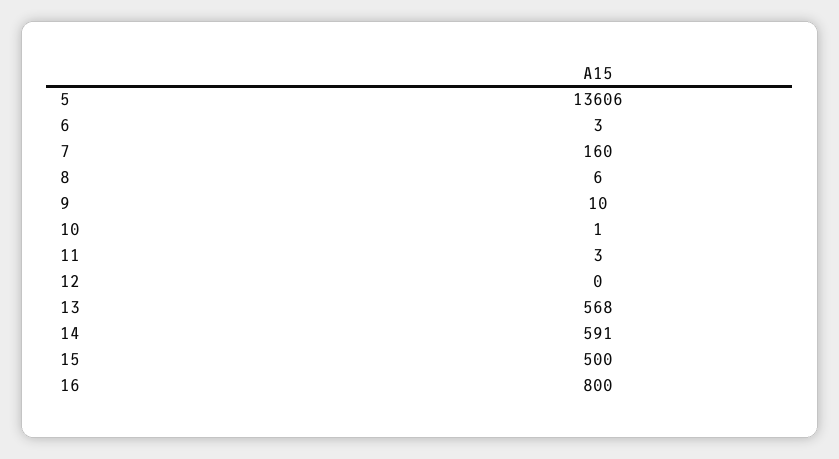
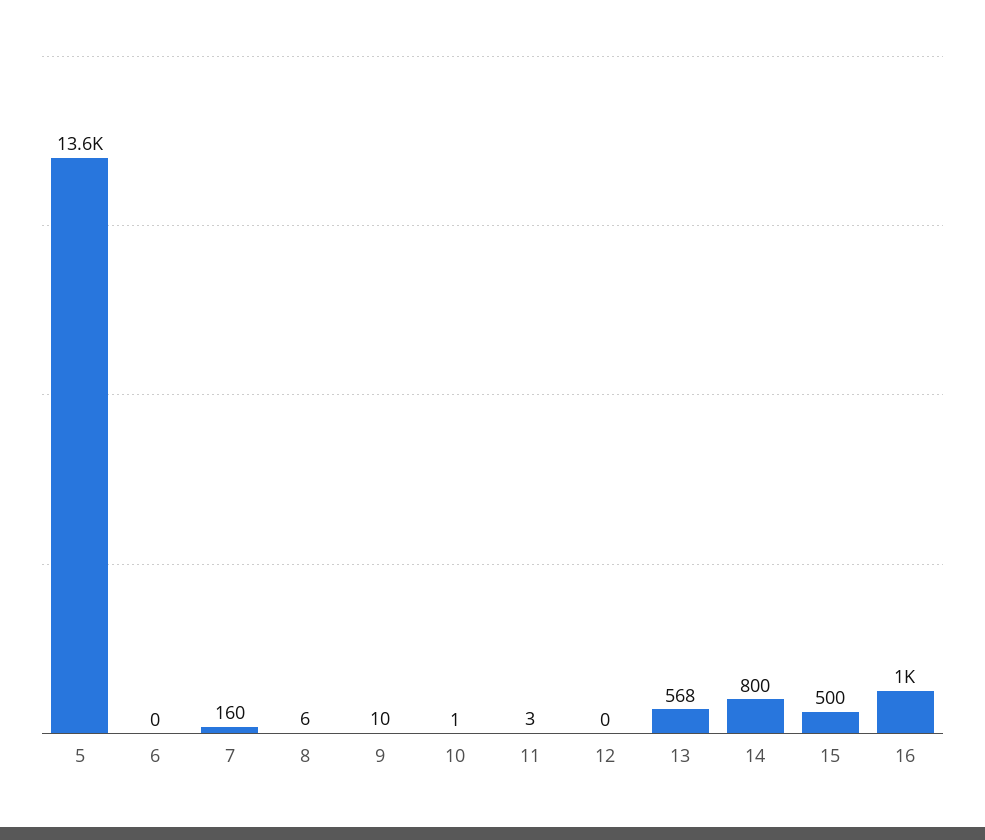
  {
    "5": 13606,
-   "6": 3,
+   "6": 0,
    "7": 160,
    "8": 6,
    "9": 10,
    "10": 1,
    "11": 3,
    "12": 0,
    "13": 568,
-   "14": 591,
+   "14": 800,
    "15": 500,
-   "16": 800
+   "16": 1000
  }

